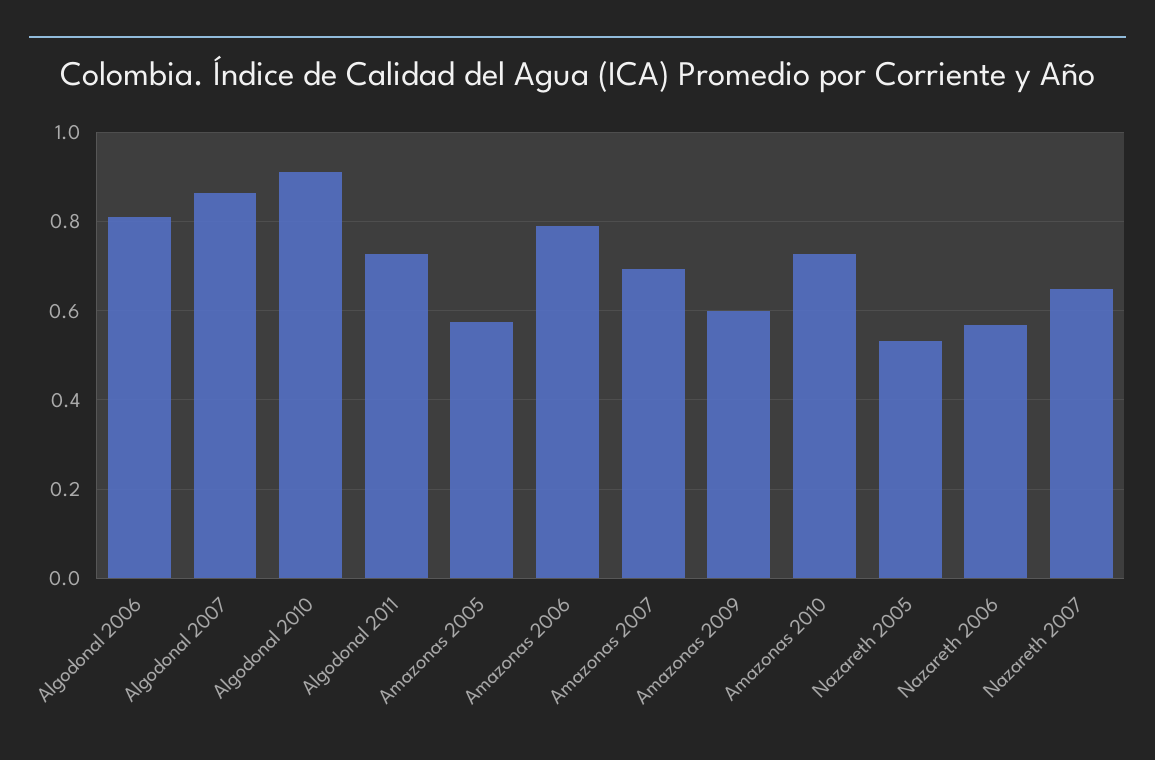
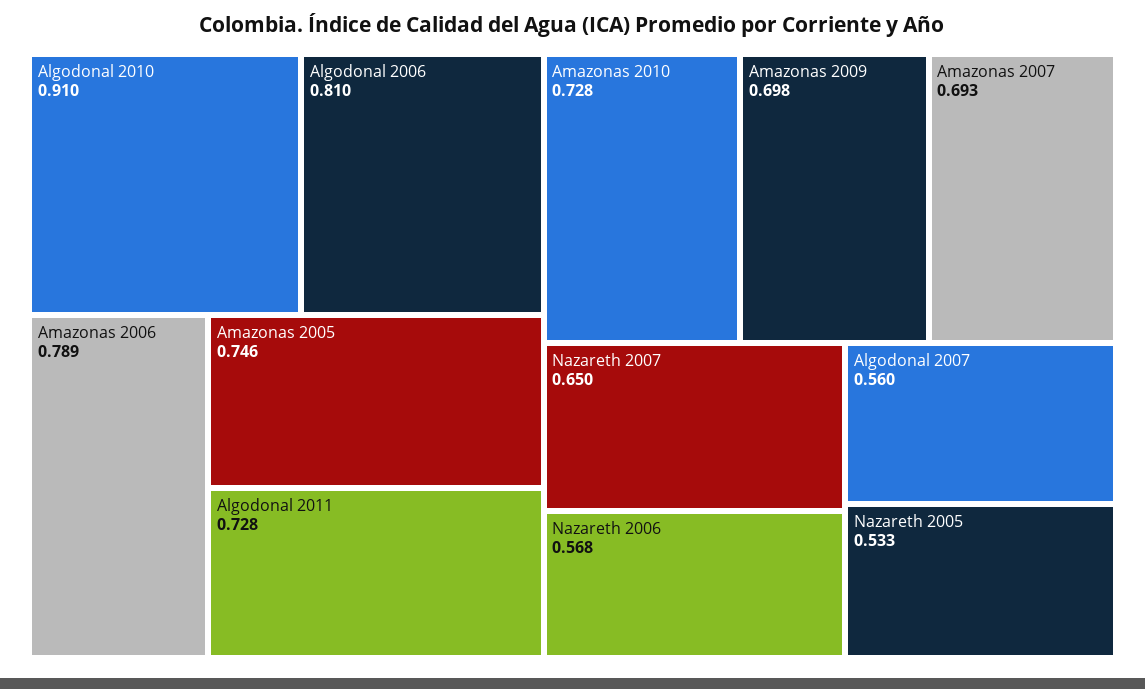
  {
    "Algodonal 2006": 0.81,
-   "Algodonal 2007": 0.86,
+   "Algodonal 2007": 0.56,
    "Algodonal 2010": 0.91,
    "Algodonal 2011": 0.728,
-   "Amazonas 2005": 0.58,
+   "Amazonas 2005": 0.746,
    "Amazonas 2006": 0.789,
    "Amazonas 2007": 0.693,
-   "Amazonas 2009": 0.6,
+   "Amazonas 2009": 0.698,
    "Amazonas 2010": 0.728,
    "Nazareth 2005": 0.533,
    "Nazareth 2006": 0.568,
    "Nazareth 2007": 0.65
  }

